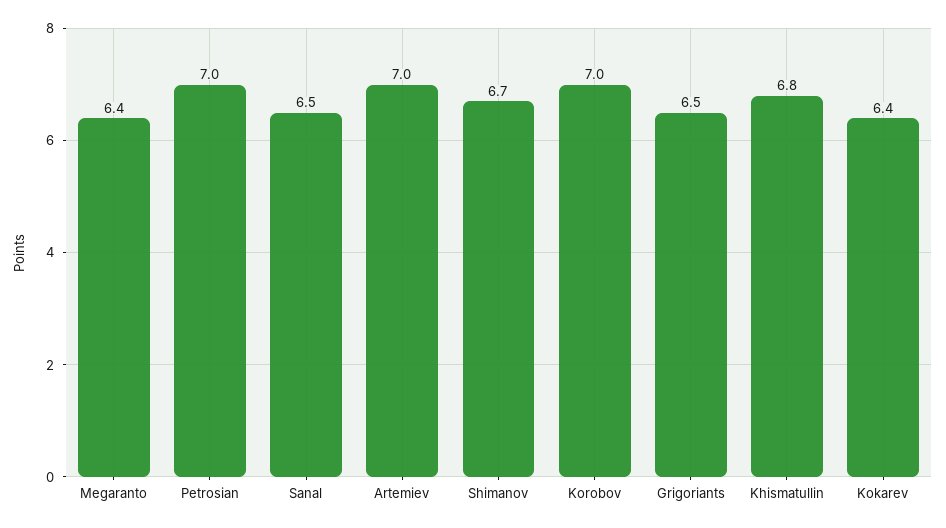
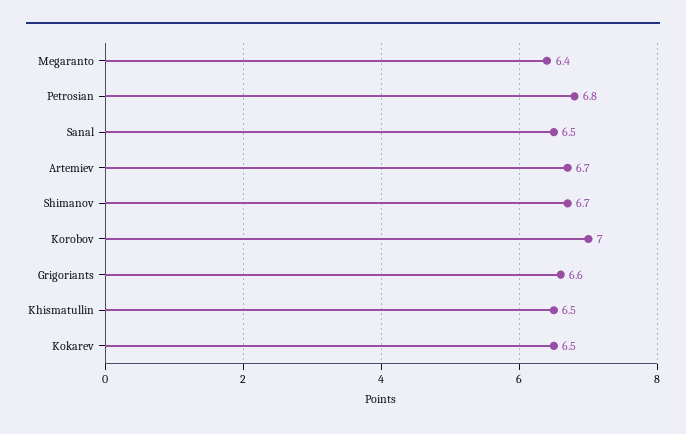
  {
    "Megaranto": 6.4,
-   "Petrosian": 7,
+   "Petrosian": 6.8,
    "Sanal": 6.5,
-   "Artemiev": 7,
+   "Artemiev": 6.7,
    "Shimanov": 6.7,
    "Korobov": 7,
-   "Grigoriants": 6.5,
+   "Grigoriants": 6.6,
-   "Khismatullin": 6.8,
+   "Khismatullin": 6.5,
-   "Kokarev": 6.4
+   "Kokarev": 6.5
  }

